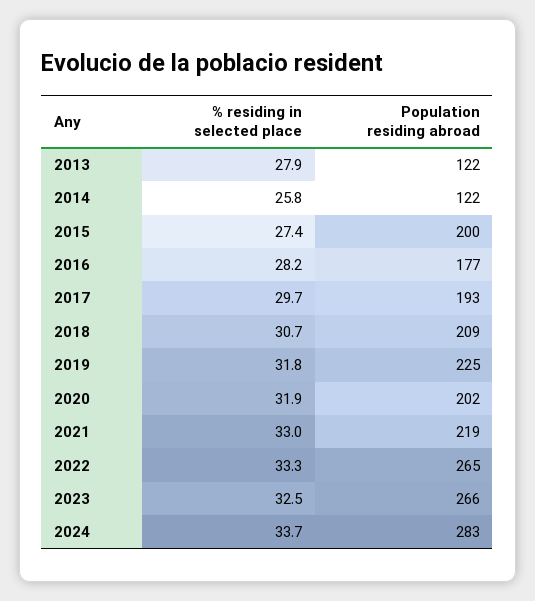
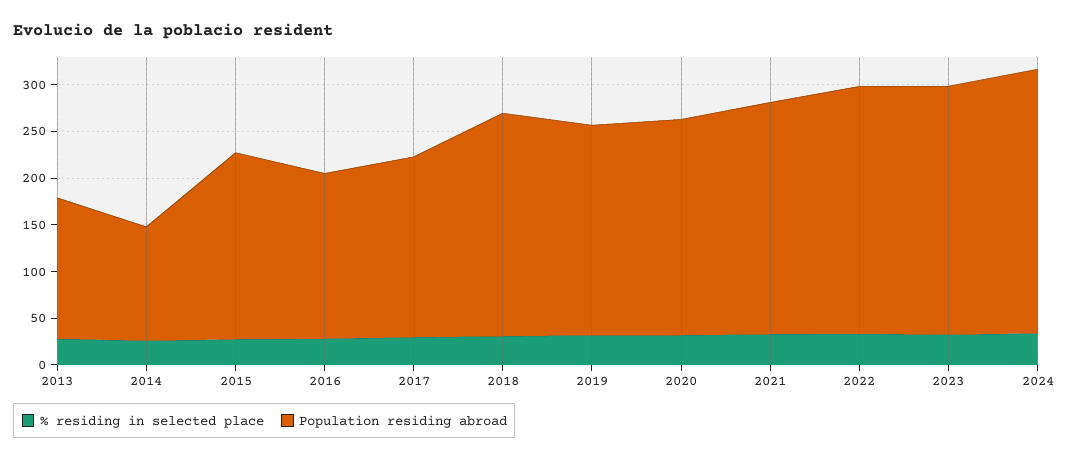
  {
    "% residing in selected place": {
      "2013": 27.9,
      "2014": 25.8,
      "2015": 27.4,
      "2016": 28.2,
      "2017": 29.7,
      "2018": 30.7,
      "2019": 31.8,
      "2020": 31.9,
      "2021": 33,
      "2022": 33.3,
      "2023": 32.5,
      "2024": 33.7
    },
    "Population residing abroad": {
-     "2013": 122,
+     "2013": 150,
      "2014": 122,
      "2015": 200,
      "2016": 177,
      "2017": 193,
-     "2018": 209,
+     "2018": 240,
      "2019": 225,
-     "2020": 202,
+     "2020": 230,
-     "2021": 219,
+     "2021": 250,
      "2022": 265,
      "2023": 266,
      "2024": 283
    }
  }

